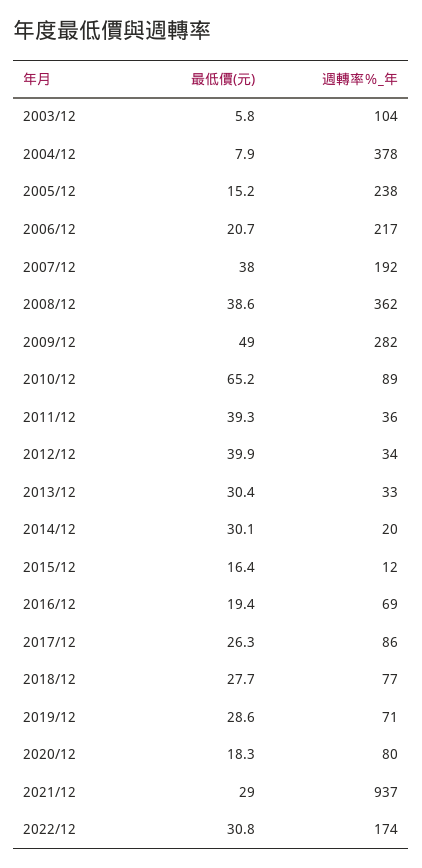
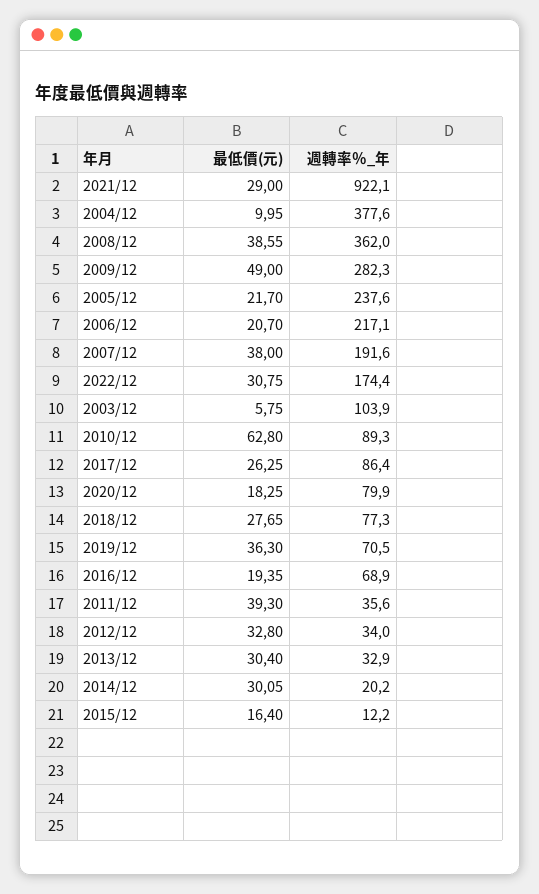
  {
    "最低價(元)": {
      "2003/12": 5.75,
-     "2004/12": 7.9,
+     "2004/12": 9.95,
-     "2005/12": 15.2,
+     "2005/12": 21.7,
      "2006/12": 20.7,
      "2007/12": 38,
      "2008/12": 38.55,
      "2009/12": 49,
-     "2010/12": 65.2,
+     "2010/12": 62.8,
      "2011/12": 39.3,
-     "2012/12": 39.9,
+     "2012/12": 32.8,
      "2013/12": 30.4,
      "2014/12": 30.05,
      "2015/12": 16.4,
      "2016/12": 19.35,
      "2017/12": 26.25,
      "2018/12": 27.65,
-     "2019/12": 28.6,
+     "2019/12": 36.3,
      "2020/12": 18.25,
      "2021/12": 29,
      "2022/12": 30.75
    },
    "週轉率％_年": {
      "2003/12": 103.9,
      "2004/12": 377.6,
      "2005/12": 237.6,
      "2006/12": 217.1,
      "2007/12": 191.6,
      "2008/12": 362,
      "2009/12": 282.3,
      "2010/12": 89.3,
      "2011/12": 35.6,
      "2012/12": 34,
      "2013/12": 32.9,
      "2014/12": 20.2,
      "2015/12": 12.2,
      "2016/12": 68.9,
      "2017/12": 86.4,
      "2018/12": 77.3,
      "2019/12": 70.5,
      "2020/12": 79.9,
-     "2021/12": 937,
+     "2021/12": 922.1,
      "2022/12": 174.4
    }
  }

